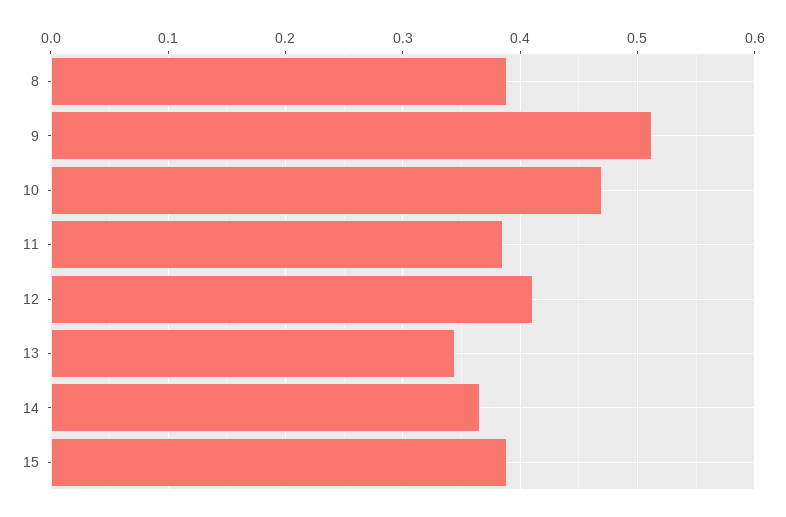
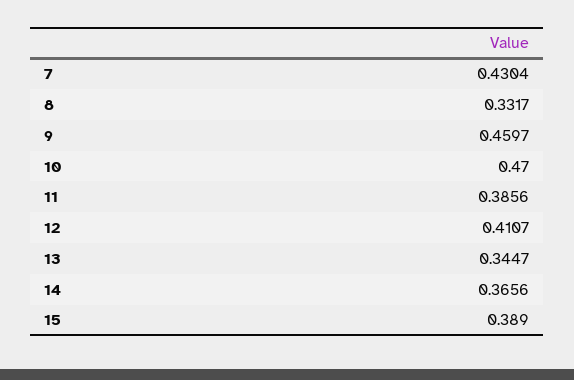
  {
-   "8": 0.39,
+   "8": 0.3317,
-   "9": 0.51,
+   "9": 0.4597,
    "10": 0.47,
    "11": 0.3856,
    "12": 0.4107,
    "13": 0.3447,
    "14": 0.3656,
-   "15": 0.389
+   "15": 0.389,
+   "7": 0.4304
  }

